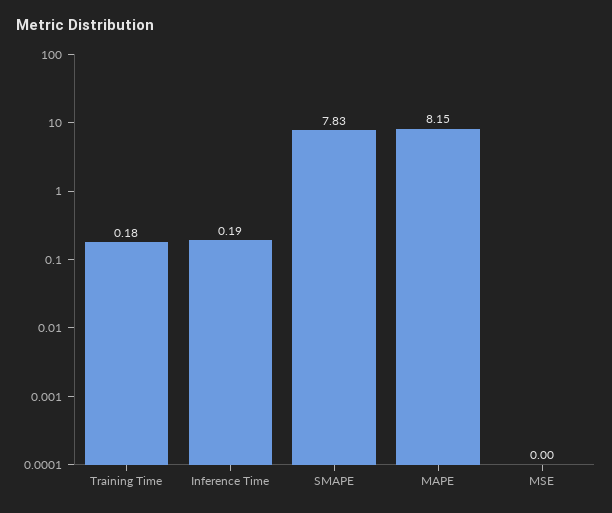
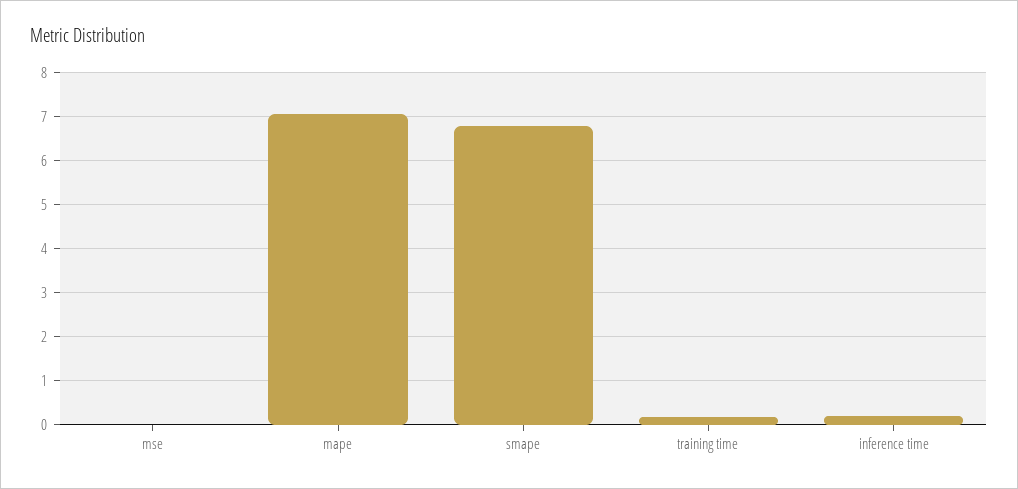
  {
    "Training Time": 0.18,
    "Inference Time": 0.19,
-   "SMAPE": 7.83,
+   "SMAPE": 6.8,
-   "MAPE": 8.15,
+   "MAPE": 7,
    "MSE": 0
  }

